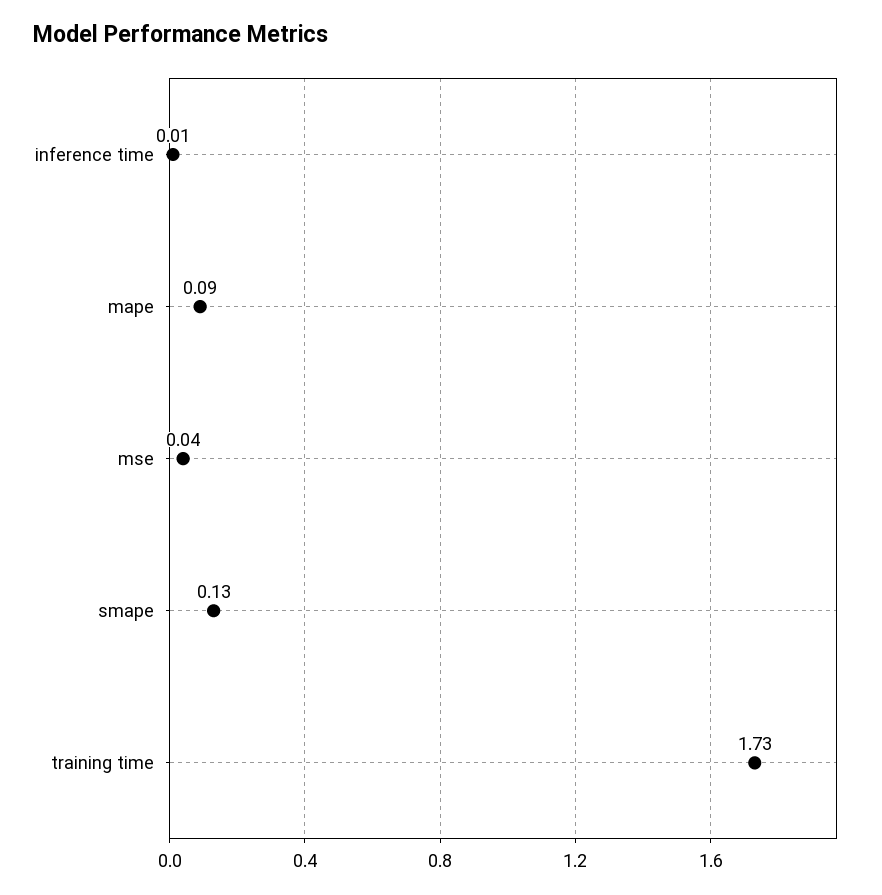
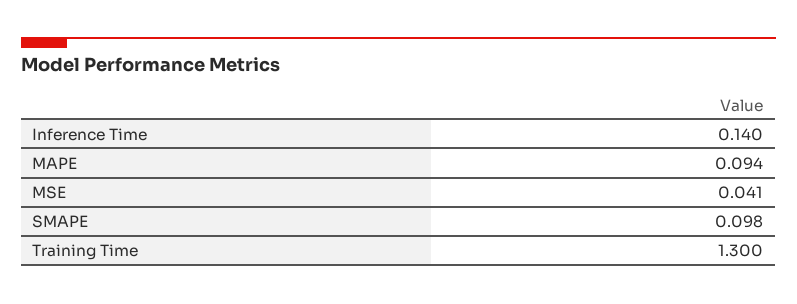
  {
-   "inference time": 0.01,
+   "inference time": 0.14,
    "mape": 0.094,
    "mse": 0.041,
-   "smape": 0.13,
+   "smape": 0.098,
-   "training time": 1.73
+   "training time": 1.3
  }

